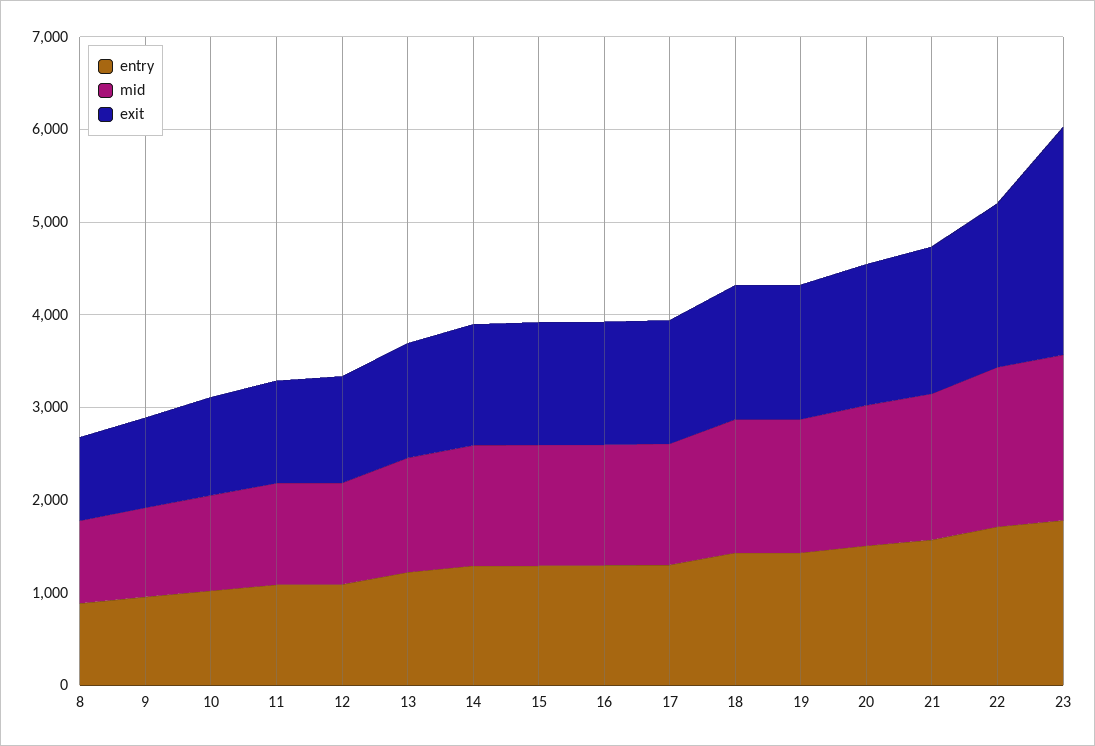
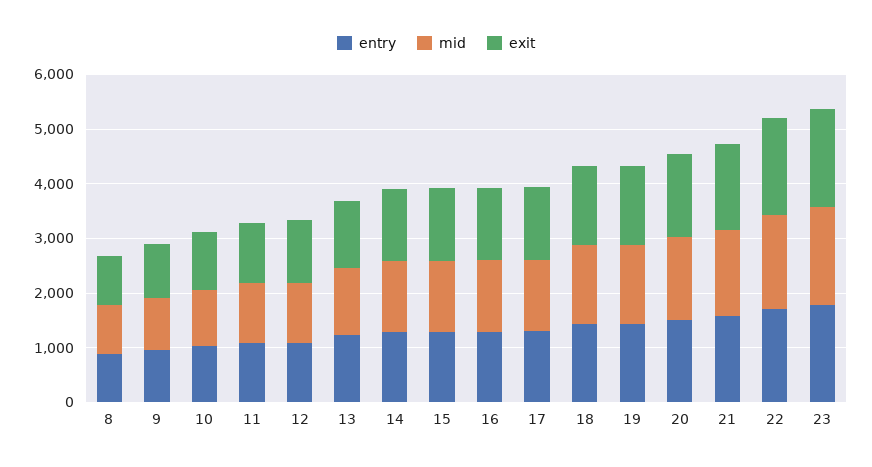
  {
    "entry": {
      "8": 800,
      "9": 1000,
      "10": 1000,
      "11": 1000,
      "12": 1000,
      "13": 1200,
      "14": 1200,
      "15": 1200,
      "16": 1200,
      "17": 1400,
      "18": 1400,
      "19": 1400,
      "20": 1600,
      "21": 1600,
      "22": 1800,
      "23": 1800
    },
    "mid": {
      "8": 800,
      "9": 1000,
      "10": 1000,
      "11": 1000,
      "12": 1000,
      "13": 1200,
      "14": 1200,
      "15": 1400,
      "16": 1400,
      "17": 1400,
      "18": 1400,
      "19": 1400,
      "20": 1600,
      "21": 1600,
      "22": 1800,
      "23": 1800
    },
    "exit": {
      "8": 1000,
      "9": 1000,
      "10": 1000,
      "11": 1200,
      "12": 1200,
      "13": 1200,
      "14": 1400,
      "15": 1400,
      "16": 1400,
      "17": 1400,
      "18": 1400,
      "19": 1400,
      "20": 1600,
      "21": 1600,
      "22": 1800,
-     "23": 2400
+     "23": 1800
    }
  }

